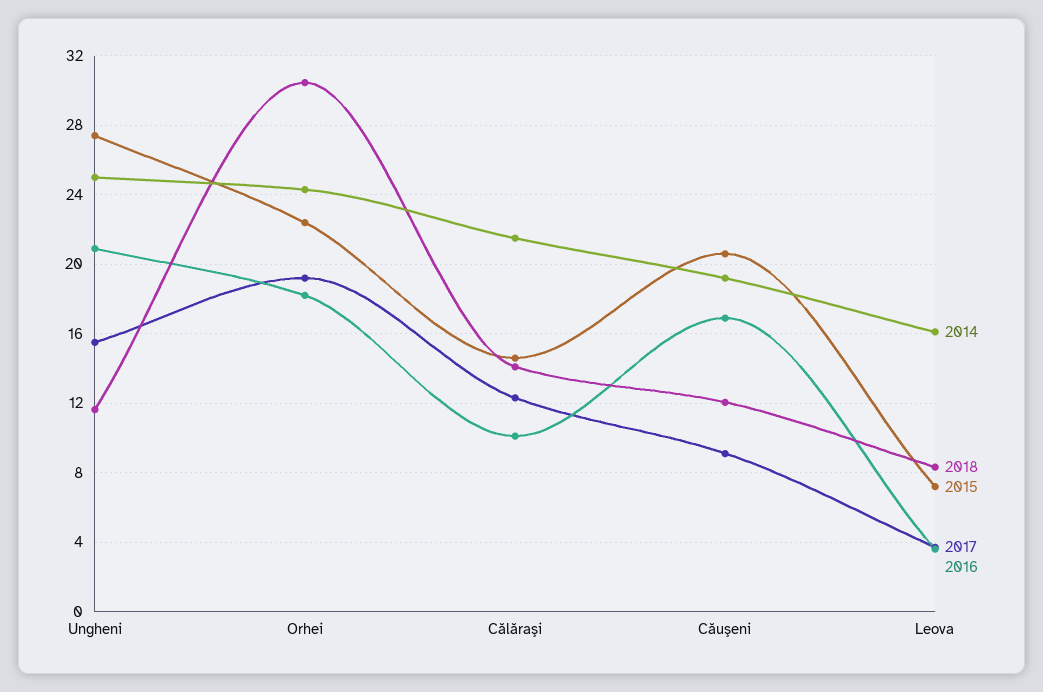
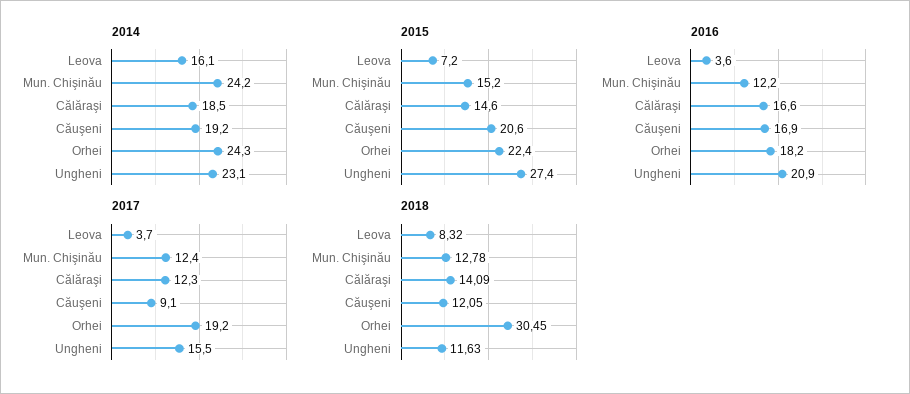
  {
    "2014": {
-     "Ungheni": 25,
+     "Ungheni": 23.1,
      "Orhei": 24.3,
-     "Călăraşi": 21.5,
+     "Călăraşi": 18.5,
      "Căuşeni": 19.2,
-     "Leova": 16.1
+     "Leova": 16.1,
+     "Mun. Chişinău": 24.2
    },
    "2018": {
      "Ungheni": 11.63,
      "Orhei": 30.45,
      "Călăraşi": 14.09,
      "Căuşeni": 12.05,
-     "Leova": 8.32
+     "Leova": 8.32,
+     "Mun. Chişinău": 12.78
    },
    "2015": {
      "Ungheni": 27.4,
      "Orhei": 22.4,
      "Călăraşi": 14.6,
      "Căuşeni": 20.6,
-     "Leova": 7.2
+     "Leova": 7.2,
+     "Mun. Chişinău": 15.2
    },
    "2017": {
      "Ungheni": 15.5,
      "Orhei": 19.2,
      "Călăraşi": 12.3,
      "Căuşeni": 9.1,
-     "Leova": 3.7
+     "Leova": 3.7,
+     "Mun. Chişinău": 12.4
    },
    "2016": {
      "Ungheni": 20.9,
      "Orhei": 18.2,
-     "Călăraşi": 10,
+     "Călăraşi": 16.6,
      "Căuşeni": 16.9,
-     "Leova": 3.6
+     "Leova": 3.6,
+     "Mun. Chişinău": 12.2
    }
  }

